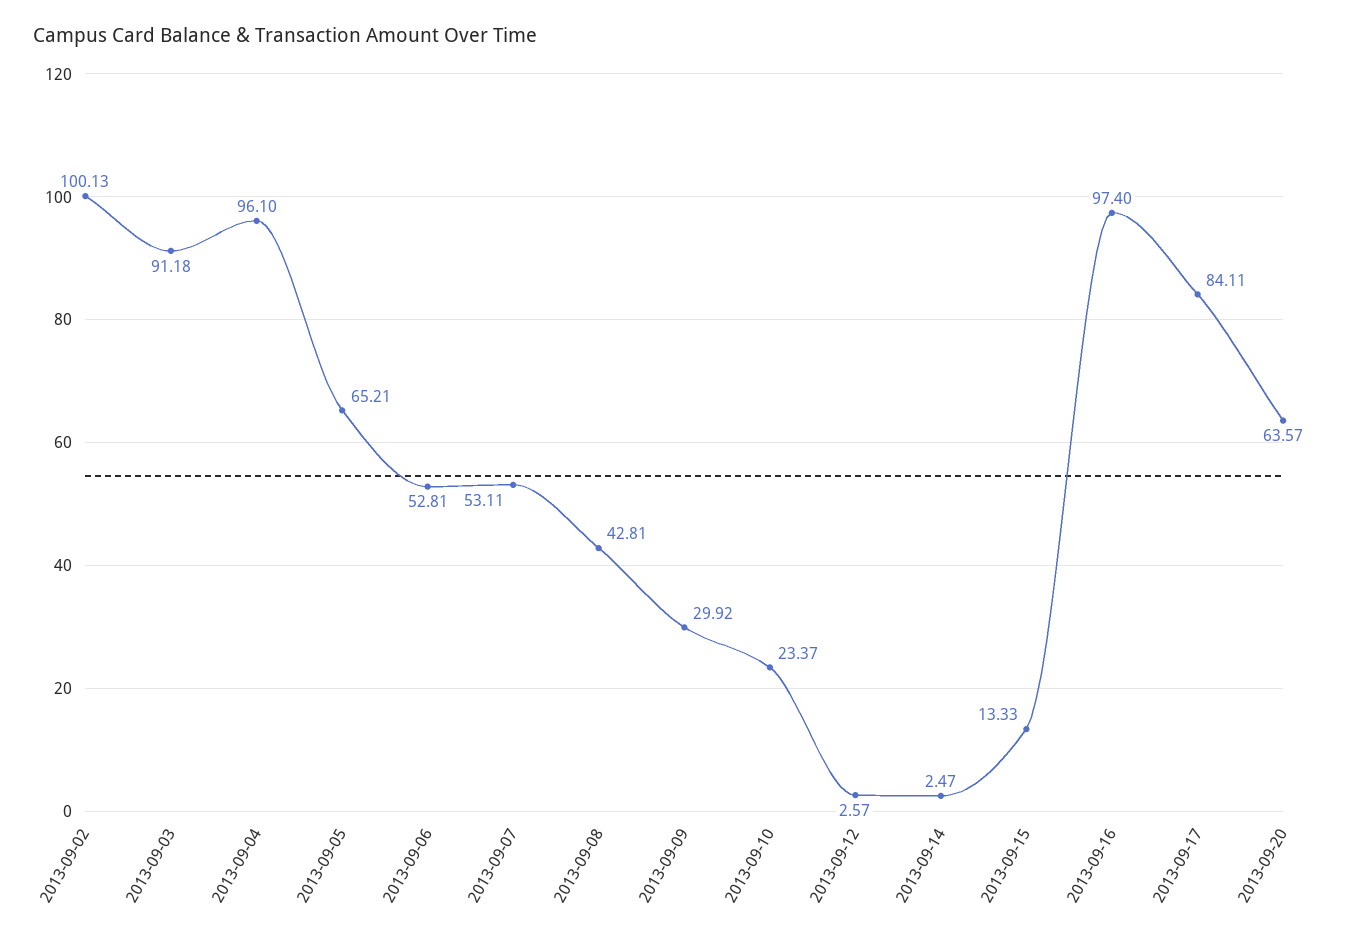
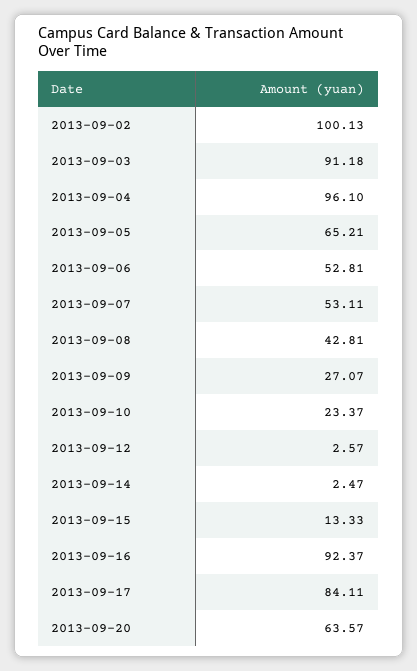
  {
    "2013-09-02": 100.13,
    "2013-09-03": 91.18,
    "2013-09-04": 96.1,
    "2013-09-05": 65.21,
    "2013-09-06": 52.81,
    "2013-09-07": 53.11,
    "2013-09-08": 42.81,
-   "2013-09-09": 29.92,
+   "2013-09-09": 27.07,
    "2013-09-10": 23.37,
    "2013-09-12": 2.57,
    "2013-09-14": 2.47,
    "2013-09-15": 13.33,
-   "2013-09-16": 97.4,
+   "2013-09-16": 92.37,
    "2013-09-17": 84.11,
    "2013-09-20": 63.57
  }

